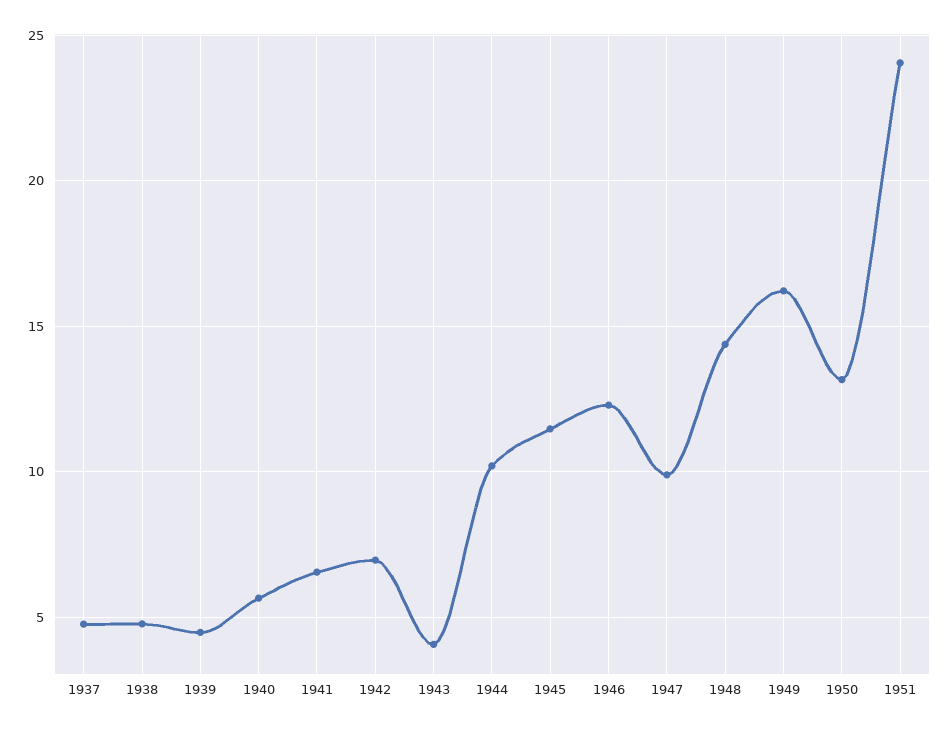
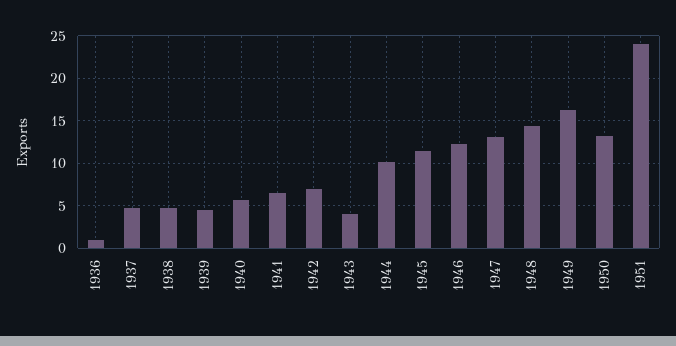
  {
    "1937": 5,
    "1938": 5,
    "1939": 4.5,
    "1940": 5.5,
    "1941": 6.5,
    "1942": 7,
    "1943": 4,
    "1944": 10,
    "1945": 11.5,
    "1946": 12.5,
-   "1947": 10,
+   "1947": 13,
    "1948": 14.5,
    "1949": 16,
    "1950": 13,
-   "1951": 24
+   "1951": 24,
+   "1936": 1
  }

